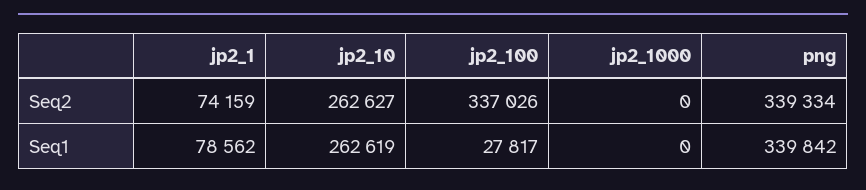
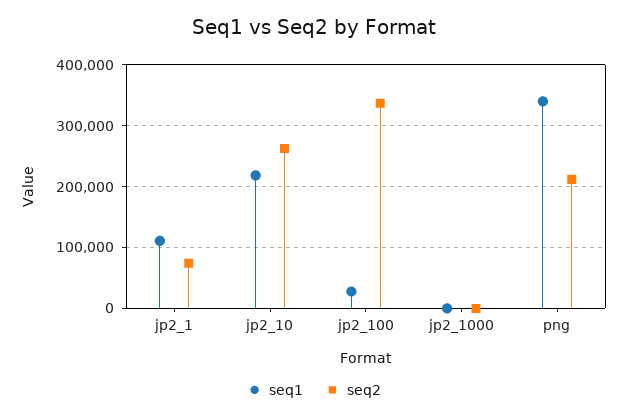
  {
    "Seq2": {
      "jp2_1": 74159,
      "jp2_10": 262627,
      "jp2_100": 337026,
      "jp2_1000": 0,
-     "png": 339334
+     "png": 210000
    },
    "Seq1": {
-     "jp2_1": 78562,
+     "jp2_1": 110000,
-     "jp2_10": 262619,
+     "jp2_10": 220000,
      "jp2_100": 27817,
      "jp2_1000": 0,
      "png": 339842
    }
  }

